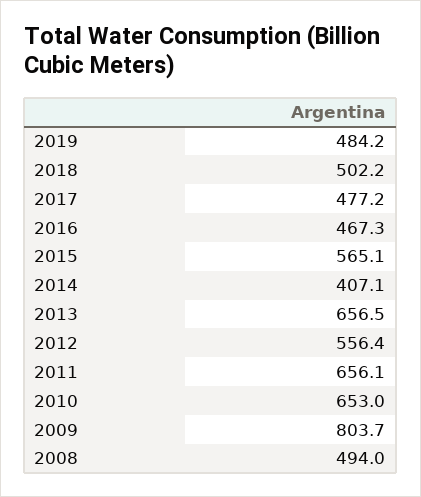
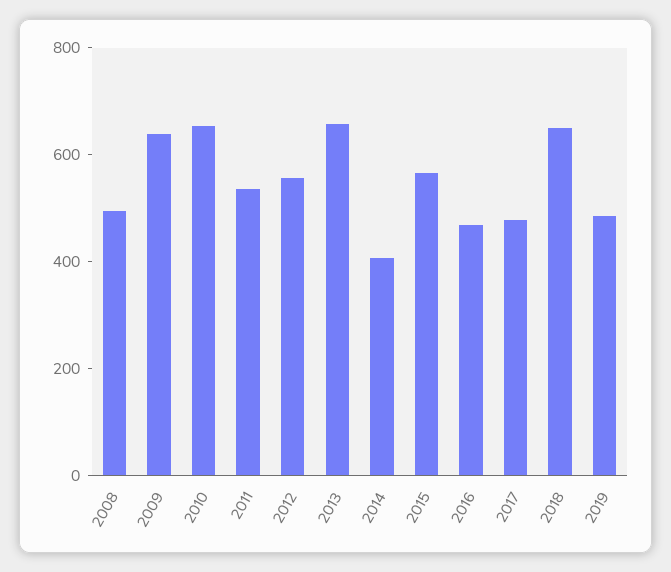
  {
    "2019": 484.2,
-   "2018": 502.2,
+   "2018": 650,
    "2017": 477.2,
    "2016": 467.3,
    "2015": 565.1,
    "2014": 407.1,
    "2013": 656.5,
    "2012": 556.4,
-   "2011": 656.1,
+   "2011": 550,
    "2010": 653,
-   "2009": 803.7,
+   "2009": 650,
    "2008": 494
  }

